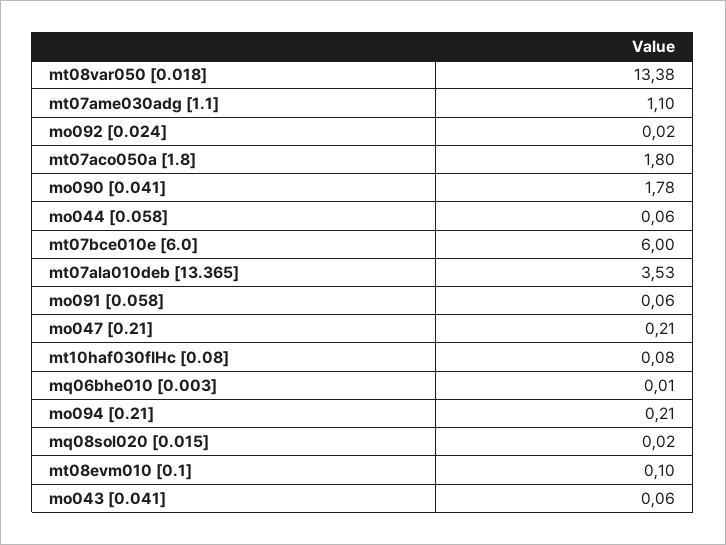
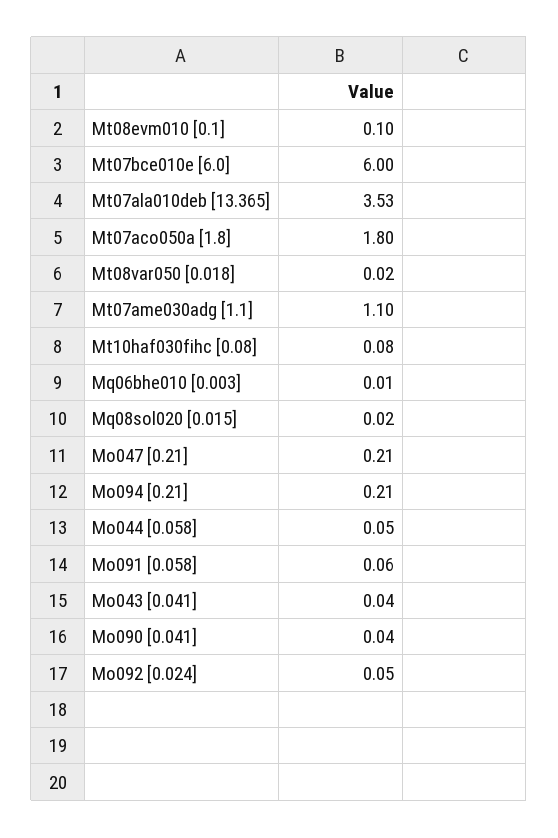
  {
-   "mt08var050 [0.018]": 13.38,
+   "mt08var050 [0.018]": 0.02,
    "mt07ame030adg [1.1]": 1.1,
-   "mo092 [0.024]": 0.02,
+   "mo092 [0.024]": 0.05,
    "mt07aco050a [1.8]": 1.8,
-   "mo090 [0.041]": 1.78,
+   "mo090 [0.041]": 0.04,
-   "mo044 [0.058]": 0.06,
+   "mo044 [0.058]": 0.05,
    "mt07bce010e [6.0]": 6,
    "mt07ala010deb [13.365]": 3.53,
    "mo091 [0.058]": 0.06,
    "mo047 [0.21]": 0.21,
    "mt10haf030fIHc [0.08]": 0.08,
    "mq06bhe010 [0.003]": 0.01,
    "mo094 [0.21]": 0.21,
    "mq08sol020 [0.015]": 0.02,
    "mt08evm010 [0.1]": 0.1,
-   "mo043 [0.041]": 0.06
+   "mo043 [0.041]": 0.04
  }

